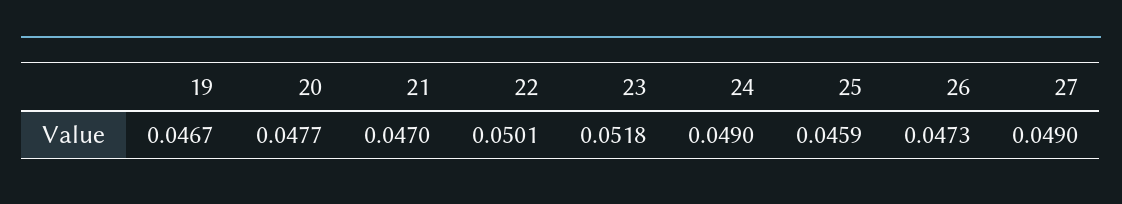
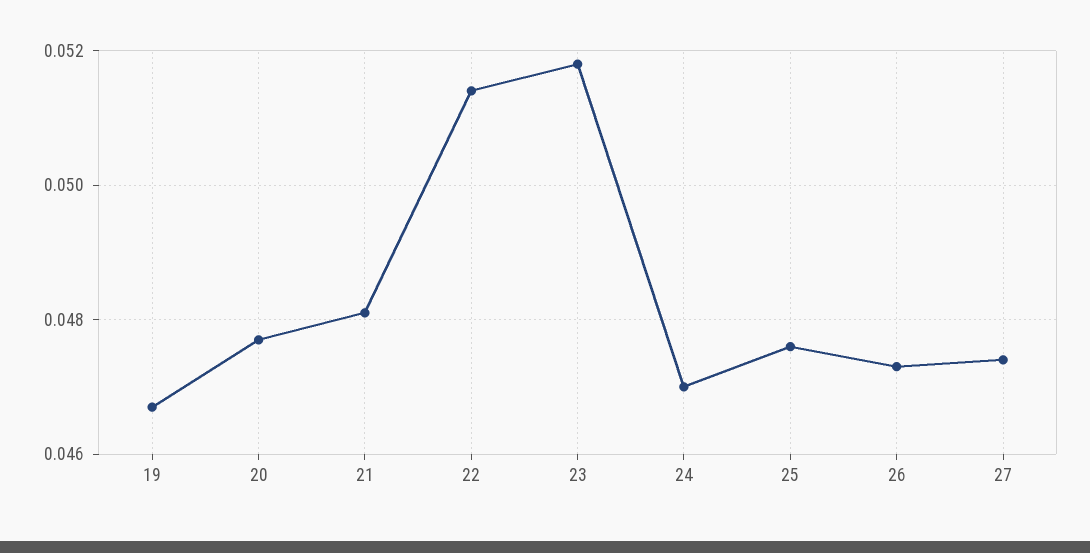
  {
    "19": 0.0467,
    "20": 0.0477,
-   "21": 0.047,
+   "21": 0.048,
-   "22": 0.0501,
+   "22": 0.0515,
    "23": 0.0518,
-   "24": 0.049,
+   "24": 0.047,
-   "25": 0.0459,
+   "25": 0.0475,
    "26": 0.0473,
-   "27": 0.049
+   "27": 0.0475
  }

